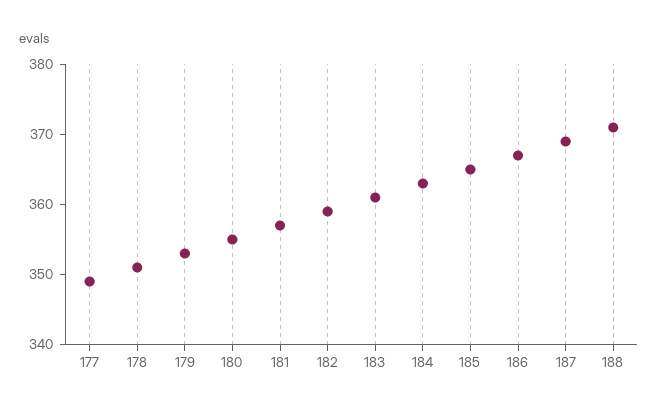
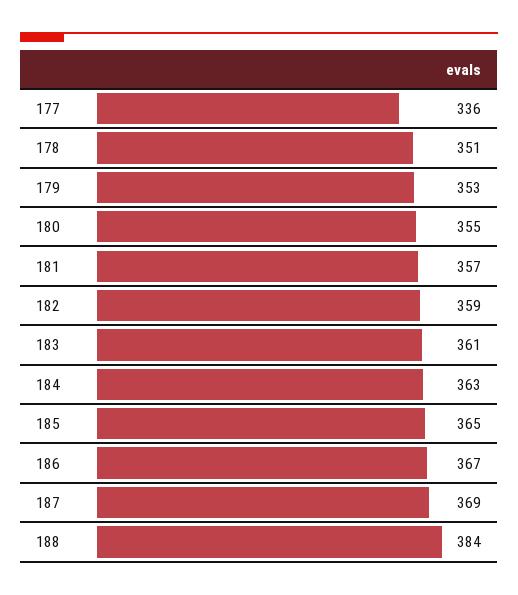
  {
-   "177": 350,
+   "177": 336,
    "178": 351,
    "179": 353,
    "180": 355,
    "181": 357,
    "182": 359,
    "183": 361,
    "184": 363,
    "185": 365,
    "186": 367,
    "187": 369,
-   "188": 370
+   "188": 384
  }

